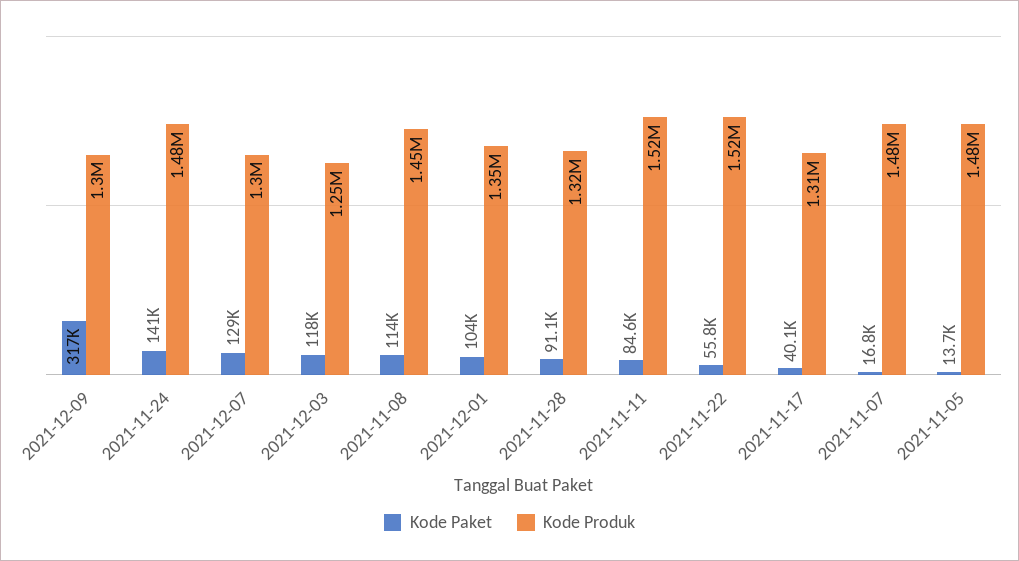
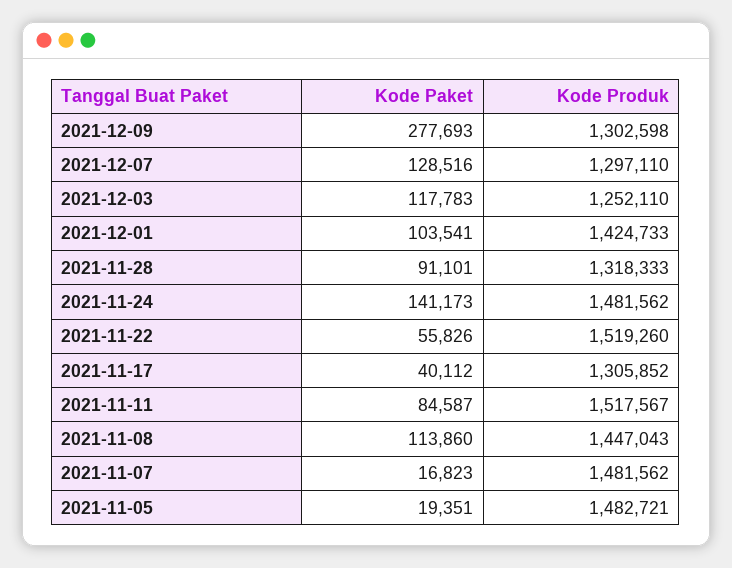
  {
    "Kode Paket": {
-     "2021-12-09": 317000,
+     "2021-12-09": 277693,
      "2021-11-24": 141173,
      "2021-12-07": 128516,
      "2021-12-03": 117783,
      "2021-11-08": 113860,
      "2021-12-01": 103541,
      "2021-11-28": 91101,
      "2021-11-11": 84587,
      "2021-11-22": 55826,
      "2021-11-17": 40112,
      "2021-11-07": 16823,
-     "2021-11-05": 13700
+     "2021-11-05": 19351
    },
    "Kode Produk": {
      "2021-12-09": 1302598,
      "2021-11-24": 1481562,
      "2021-12-07": 1297110,
      "2021-12-03": 1252110,
      "2021-11-08": 1447043,
-     "2021-12-01": 1350000,
+     "2021-12-01": 1424733,
      "2021-11-28": 1318333,
      "2021-11-11": 1517567,
      "2021-11-22": 1519260,
      "2021-11-17": 1305852,
      "2021-11-07": 1481562,
      "2021-11-05": 1482721
    }
  }

